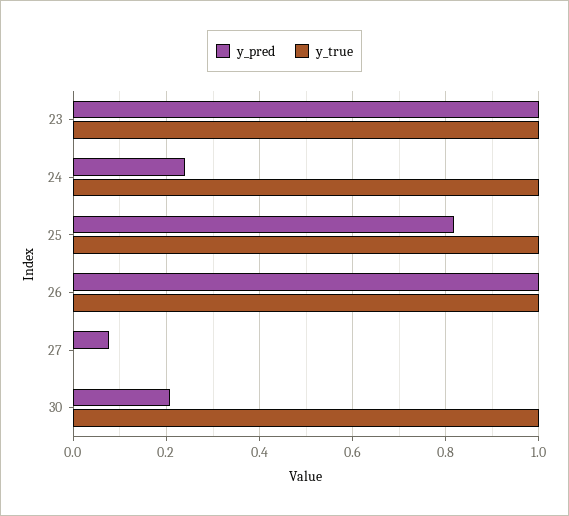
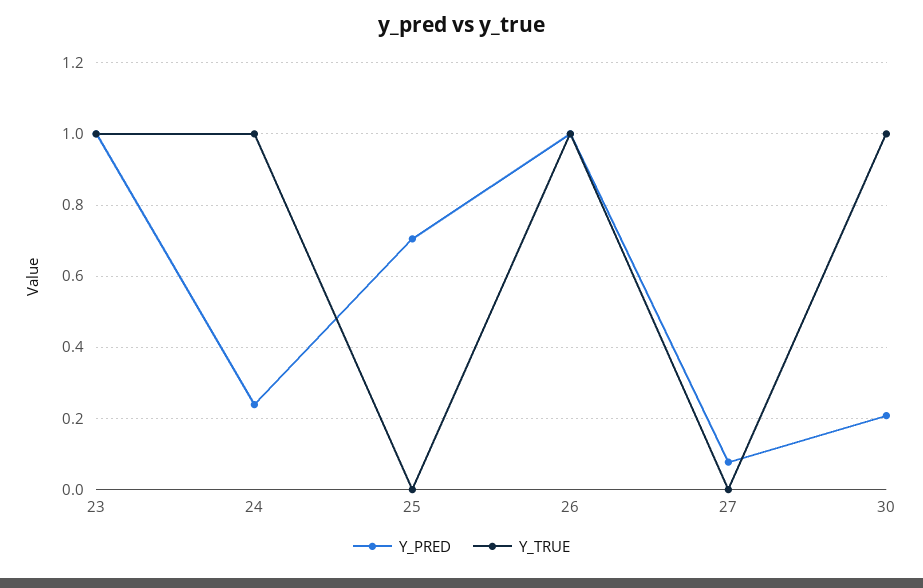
  {
    "y_pred": {
      "23": 1,
      "24": 0.24,
-     "25": 0.82,
+     "25": 0.7,
      "26": 1,
      "27": 0.08,
      "30": 0.2
    },
    "y_true": {
      "23": 1,
      "24": 1,
-     "25": 1,
+     "25": 0,
      "26": 1,
      "27": 0,
      "30": 1
    }
  }

